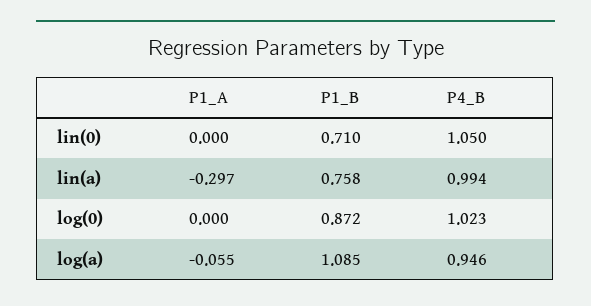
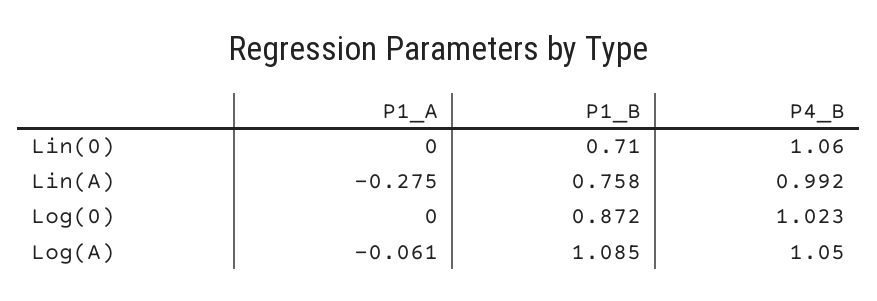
  {
    "P1_A": {
      "lin(0)": 0,
-     "lin(a)": -0.297,
+     "lin(a)": -0.275,
      "log(0)": 0,
-     "log(a)": -0.055
+     "log(a)": -0.061
    },
    "P1_B": {
      "lin(0)": 0.71,
      "lin(a)": 0.758,
      "log(0)": 0.872,
      "log(a)": 1.085
    },
    "P4_B": {
-     "lin(0)": 1.05,
+     "lin(0)": 1.06,
-     "lin(a)": 0.994,
+     "lin(a)": 0.992,
      "log(0)": 1.023,
-     "log(a)": 0.946
+     "log(a)": 1.05
    }
  }

